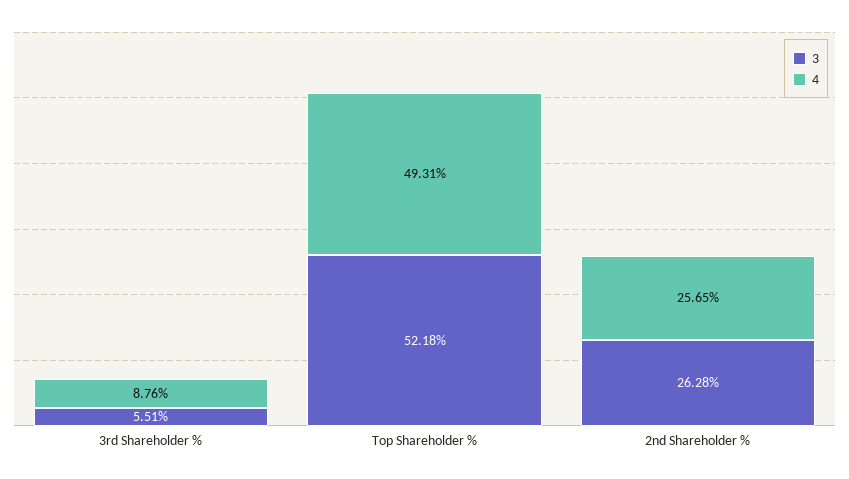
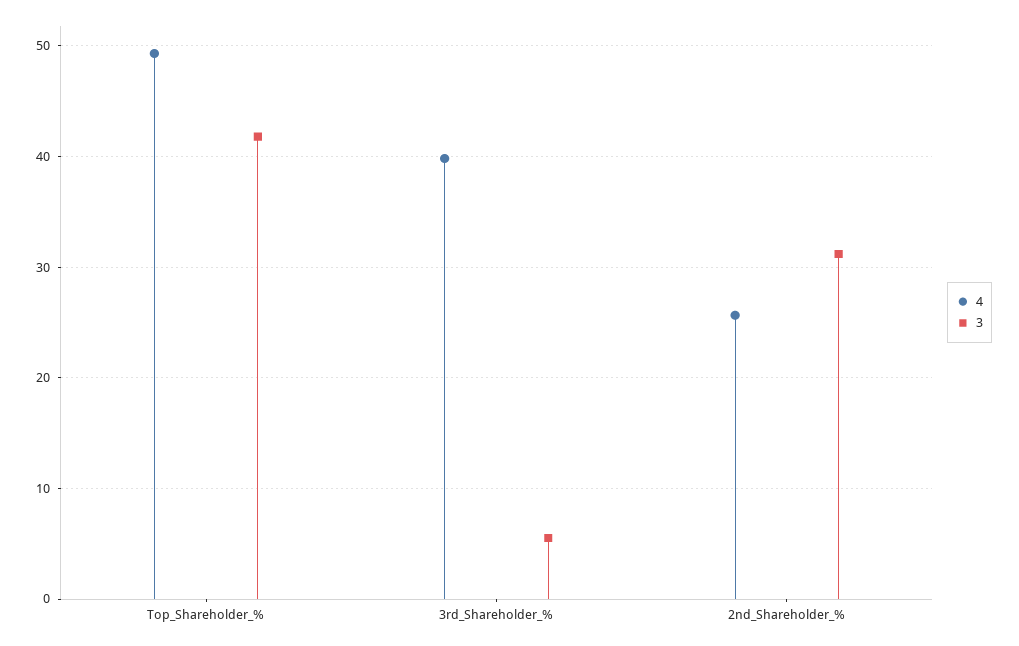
  {
    "3": {
      "3rd Shareholder %": 5.51,
-     "Top Shareholder %": 52.18,
+     "Top Shareholder %": 42,
-     "2nd Shareholder %": 26.28
+     "2nd Shareholder %": 31
    },
    "4": {
-     "3rd Shareholder %": 8.76,
+     "3rd Shareholder %": 40,
      "Top Shareholder %": 49.31,
      "2nd Shareholder %": 25.65
    }
  }

